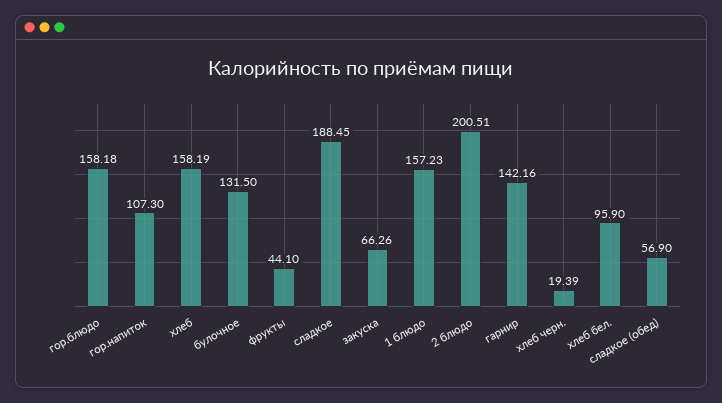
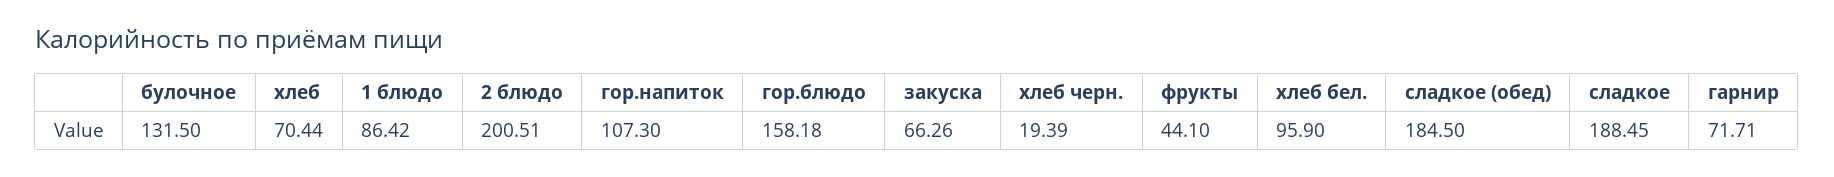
  {
    "гор.блюдо": 158.18,
    "гор.напиток": 107.3,
-   "хлеб": 158.19,
+   "хлеб": 70.44,
    "булочное": 131.5,
    "фрукты": 44.1,
    "сладкое": 188.45,
    "закуска": 66.26,
-   "1 блюдо": 157.23,
+   "1 блюдо": 86.42,
    "2 блюдо": 200.51,
-   "гарнир": 142.16,
+   "гарнир": 71.71,
    "хлеб черн.": 19.39,
    "хлеб бел.": 95.9,
-   "сладкое (обед)": 56.9
+   "сладкое (обед)": 184.5
  }

